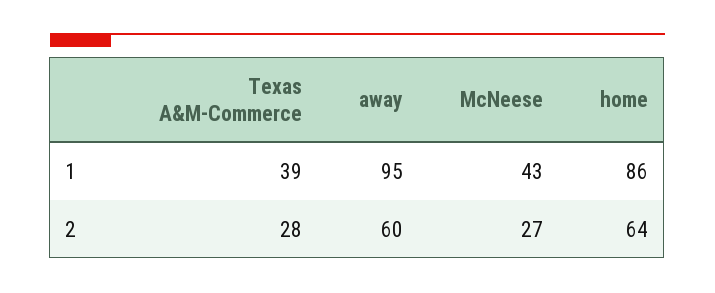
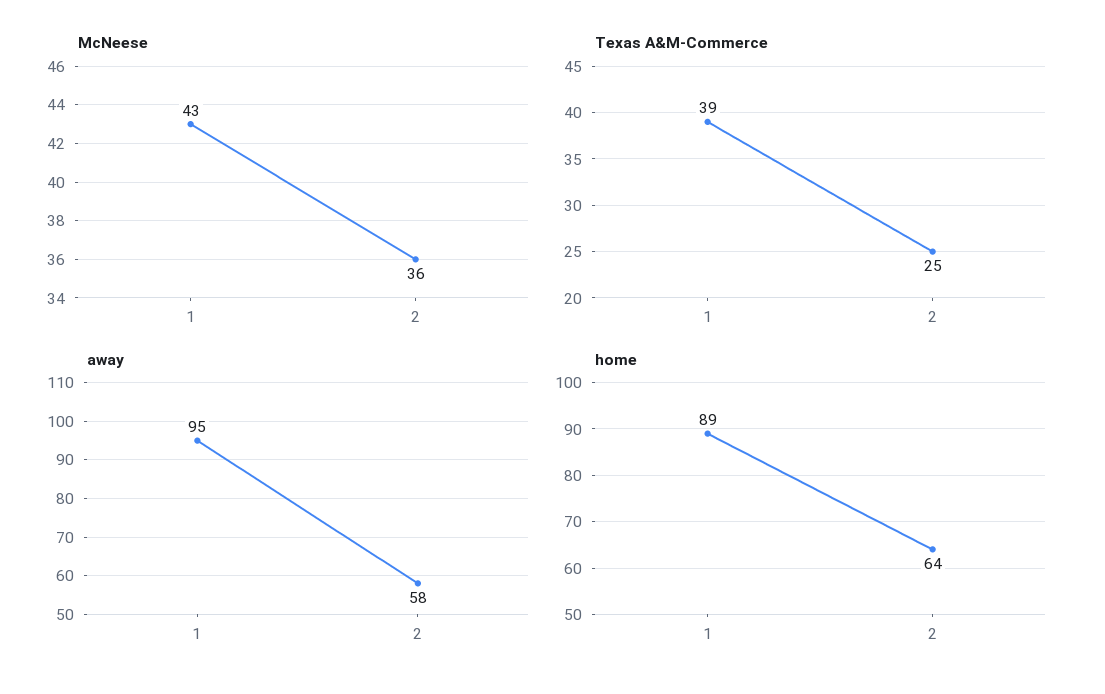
  {
    "Texas A&M-Commerce": {
      "1": 39,
-     "2": 28
+     "2": 25
    },
    "away": {
      "1": 95,
-     "2": 60
+     "2": 58
    },
    "McNeese": {
      "1": 43,
-     "2": 27
+     "2": 36
    },
    "home": {
-     "1": 86,
+     "1": 89,
      "2": 64
    }
  }

